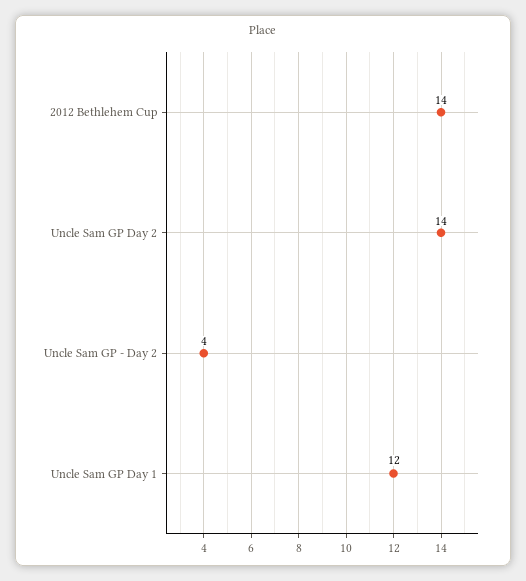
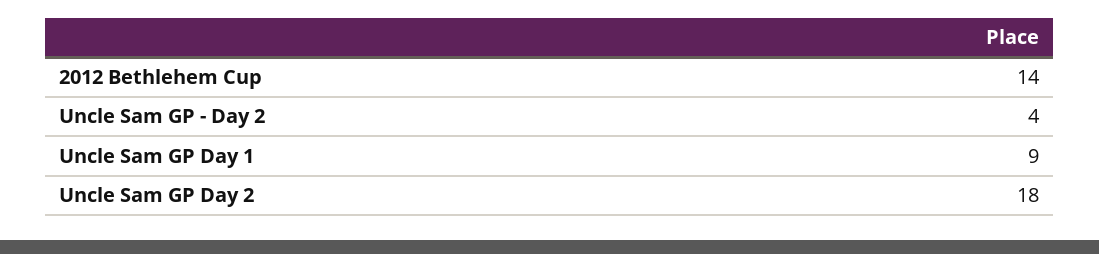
  {
    "2012 Bethlehem Cup": 14,
-   "Uncle Sam GP Day 2": 14,
+   "Uncle Sam GP Day 2": 18,
    "Uncle Sam GP - Day 2": 4,
-   "Uncle Sam GP Day 1": 12
+   "Uncle Sam GP Day 1": 9
  }

